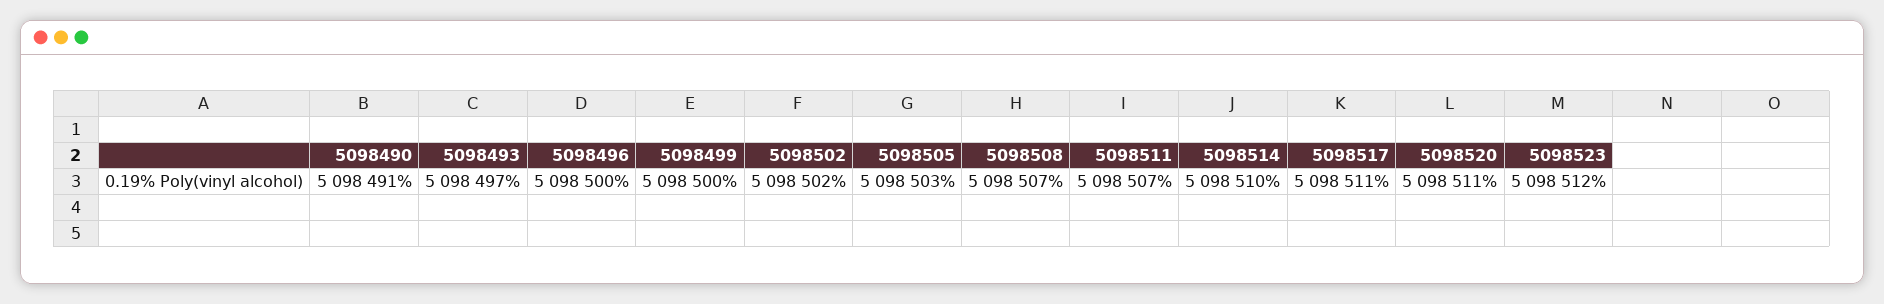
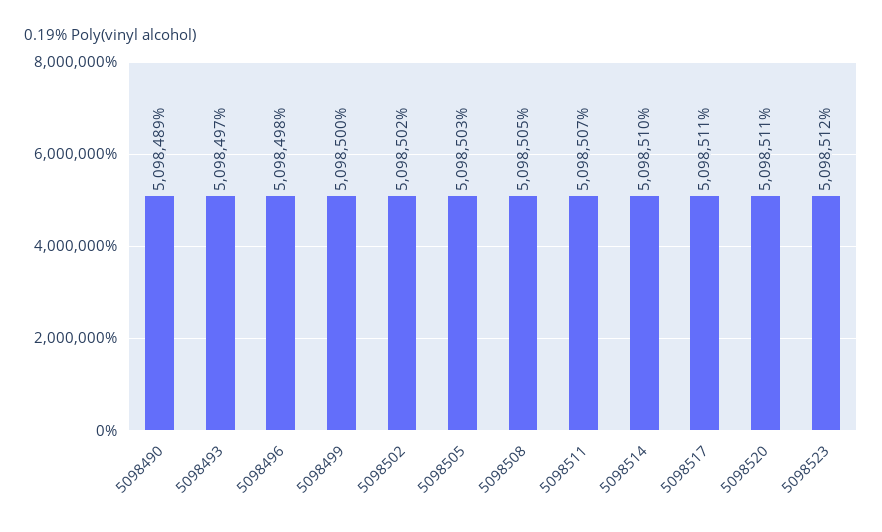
  {
-   "5098490": 5098491,
+   "5098490": 5098489,
    "5098493": 5098497,
-   "5098496": 5098500,
+   "5098496": 5098498,
    "5098499": 5098500,
    "5098502": 5098502,
    "5098505": 5098503,
-   "5098508": 5098507,
+   "5098508": 5098505,
    "5098511": 5098507,
    "5098514": 5098510,
    "5098517": 5098511,
    "5098520": 5098511,
    "5098523": 5098512
  }

